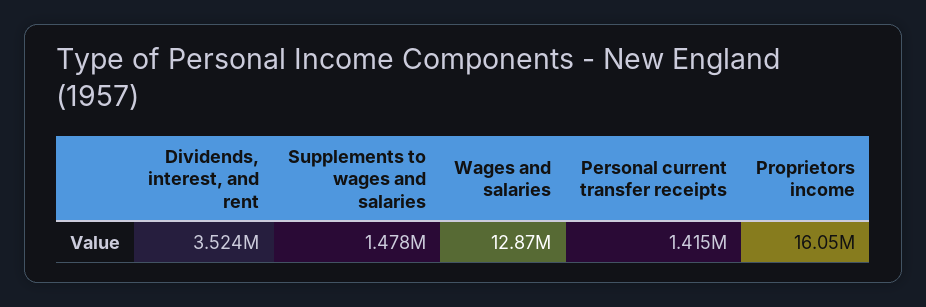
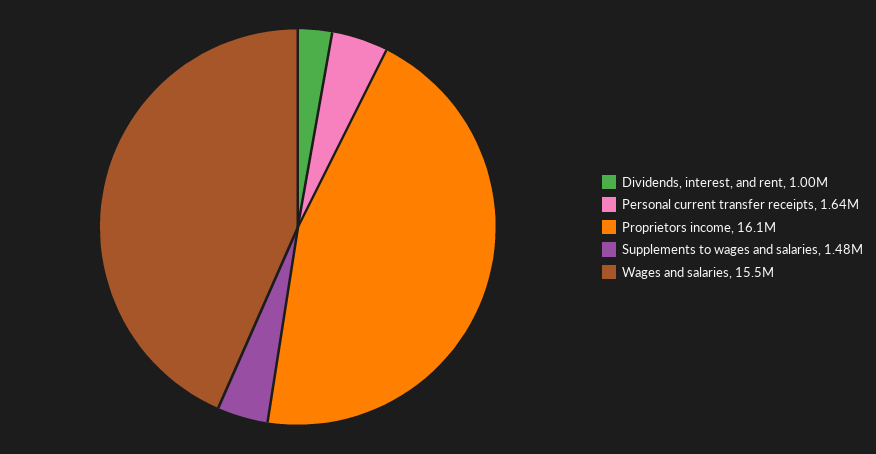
  {
-   "Dividends, interest, and rent": 3524000,
+   "Dividends, interest, and rent": 1000000,
    "Supplements to wages and salaries": 1478000,
-   "Wages and salaries": 12870000,
+   "Wages and salaries": 15500000,
-   "Personal current transfer receipts": 1415000,
+   "Personal current transfer receipts": 1640000,
    "Proprietors income": 16050000
  }

